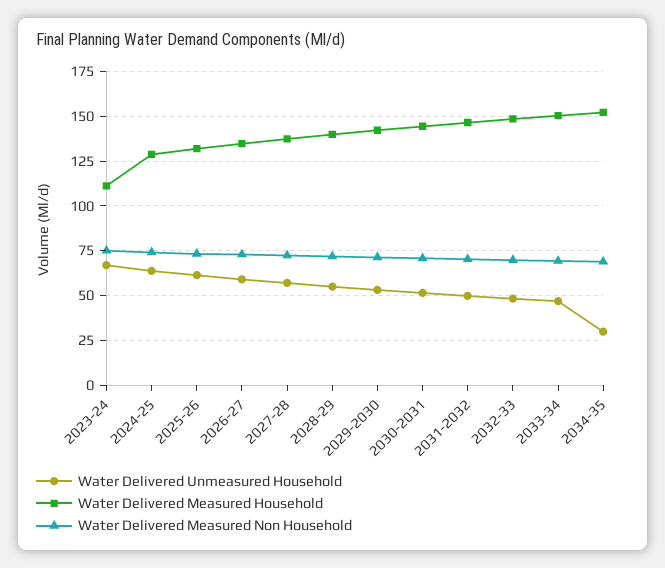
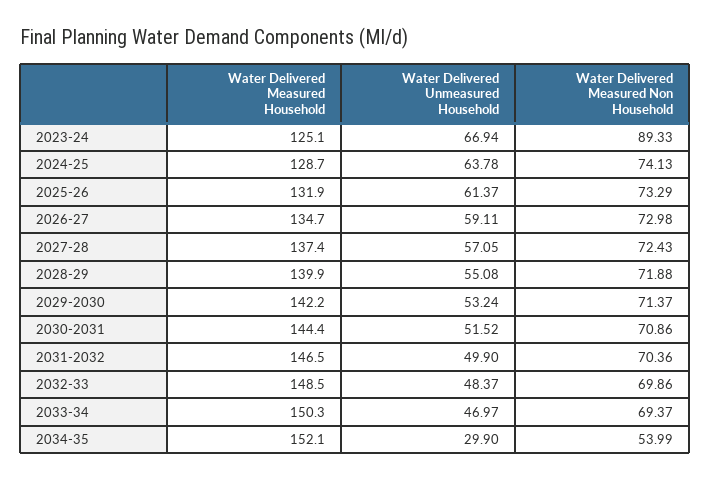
  {
    "Water Delivered Unmeasured Household": {
      "2023-24": 66.94,
      "2024-25": 63.78,
      "2025-26": 61.37,
      "2026-27": 59.11,
      "2027-28": 57.05,
      "2028-29": 55.08,
      "2029-2030": 53.24,
      "2030-2031": 51.52,
      "2031-2032": 49.9,
      "2032-33": 48.37,
      "2033-34": 46.97,
      "2034-35": 29.9
    },
    "Water Delivered Measured Household": {
-     "2023-24": 110,
+     "2023-24": 125.1,
      "2024-25": 128.7,
      "2025-26": 131.9,
      "2026-27": 134.7,
      "2027-28": 137.4,
      "2028-29": 139.9,
      "2029-2030": 142.2,
      "2030-2031": 144.4,
      "2031-2032": 146.5,
      "2032-33": 148.5,
      "2033-34": 150.3,
      "2034-35": 152.1
    },
    "Water Delivered Measured Non Household": {
-     "2023-24": 75,
+     "2023-24": 89.33,
      "2024-25": 74.13,
      "2025-26": 73.29,
      "2026-27": 72.98,
      "2027-28": 72.43,
      "2028-29": 71.88,
      "2029-2030": 71.37,
      "2030-2031": 70.86,
      "2031-2032": 70.36,
      "2032-33": 69.86,
      "2033-34": 69.37,
-     "2034-35": 70
+     "2034-35": 53.99
    }
  }

